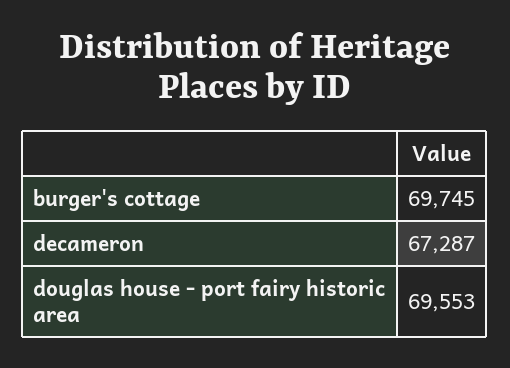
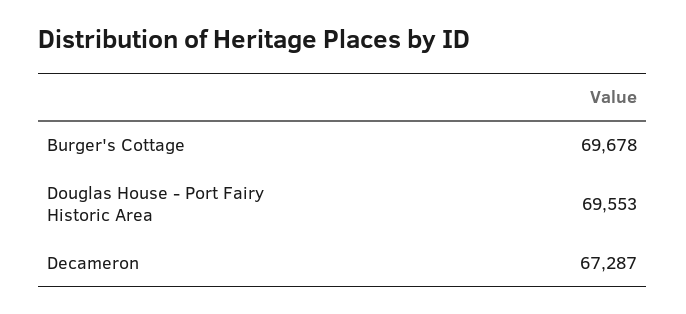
  {
-   "burger's cottage": 69745,
+   "burger's cottage": 69678,
    "decameron": 67287,
    "douglas house - port fairy historic area": 69553
  }

